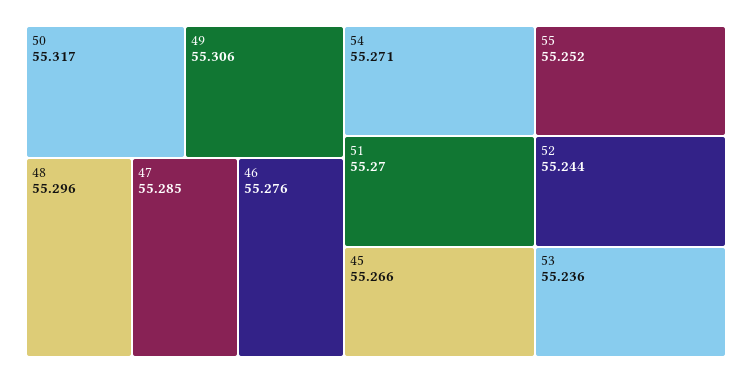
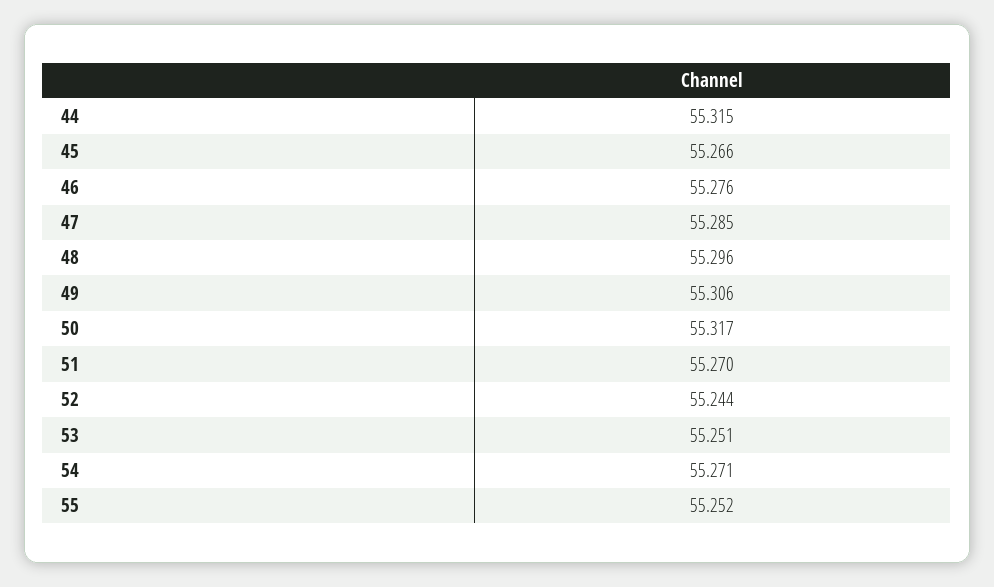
  {
    "50": 55.317,
    "49": 55.306,
    "48": 55.296,
    "47": 55.285,
    "46": 55.276,
    "54": 55.271,
    "51": 55.27,
    "45": 55.266,
    "55": 55.252,
    "52": 55.244,
-   "53": 55.236
+   "53": 55.251,
+   "44": 55.315
  }

